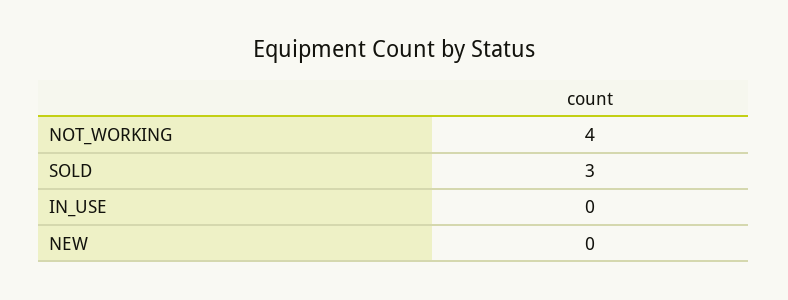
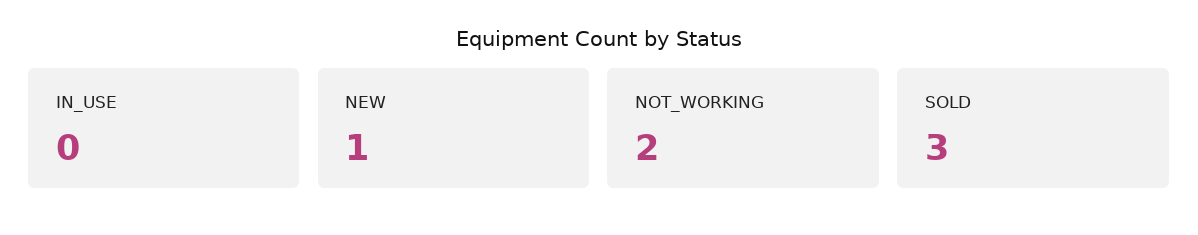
  {
-   "NOT_WORKING": 4,
+   "NOT_WORKING": 2,
    "SOLD": 3,
    "IN_USE": 0,
-   "NEW": 0
+   "NEW": 1
  }

